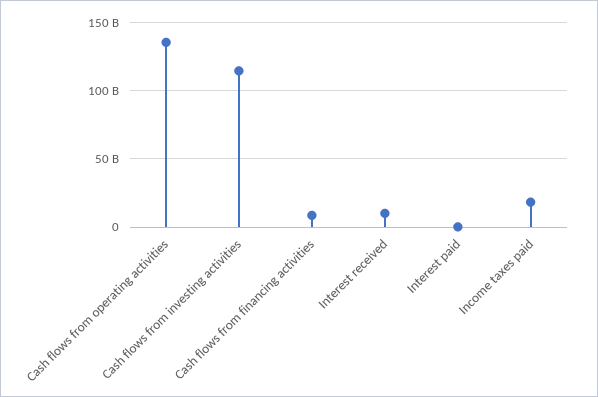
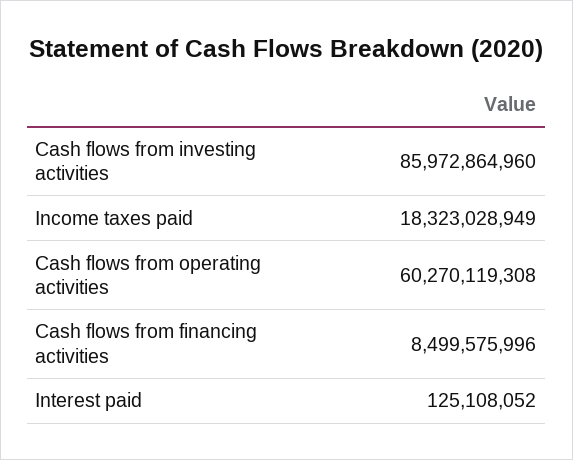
  {
-   "Cash flows from operating activities": 135000000000,
+   "Cash flows from operating activities": 60270119308,
-   "Cash flows from investing activities": 115000000000,
+   "Cash flows from investing activities": 85972864960,
    "Cash flows from financing activities": 8499575996,
-   "Interest received": 10000000000,
    "Interest paid": 125108052,
    "Income taxes paid": 18323028949
  }

